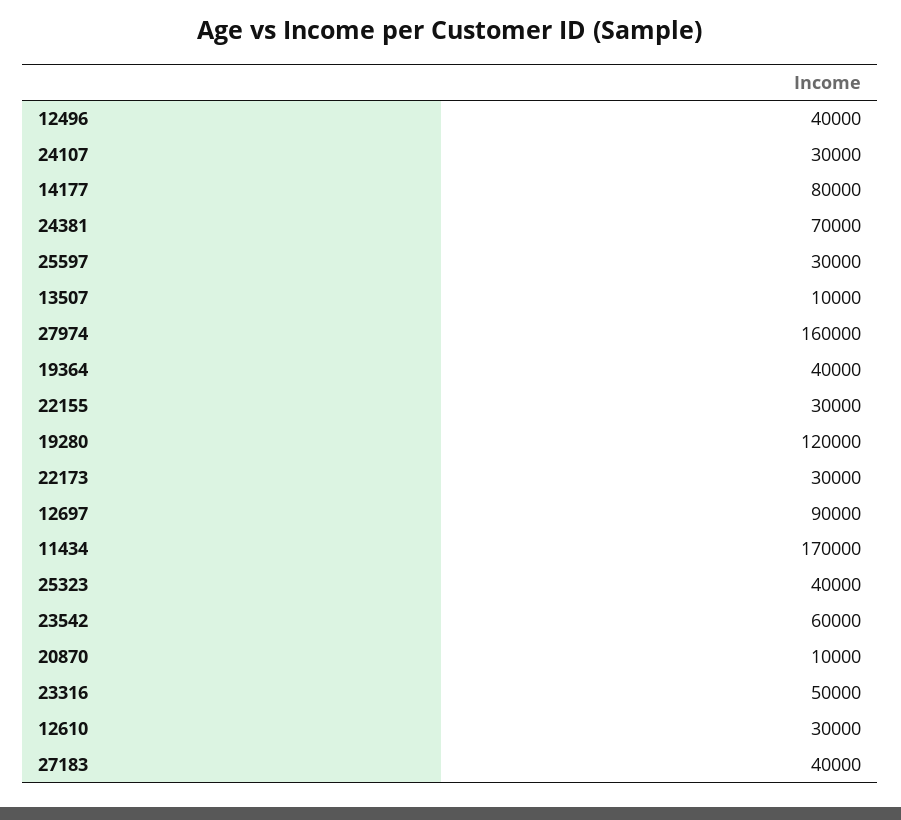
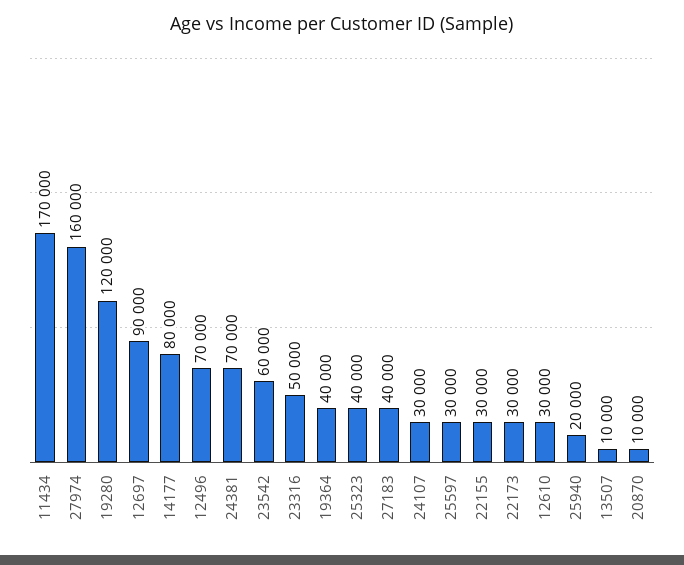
  {
-   "12496": 40000,
+   "12496": 70000,
    "24107": 30000,
    "14177": 80000,
    "24381": 70000,
    "25597": 30000,
    "13507": 10000,
    "27974": 160000,
    "19364": 40000,
    "22155": 30000,
    "19280": 120000,
    "22173": 30000,
    "12697": 90000,
    "11434": 170000,
    "25323": 40000,
    "23542": 60000,
    "20870": 10000,
    "23316": 50000,
    "12610": 30000,
-   "27183": 40000
+   "27183": 40000,
+   "25940": 20000
  }

